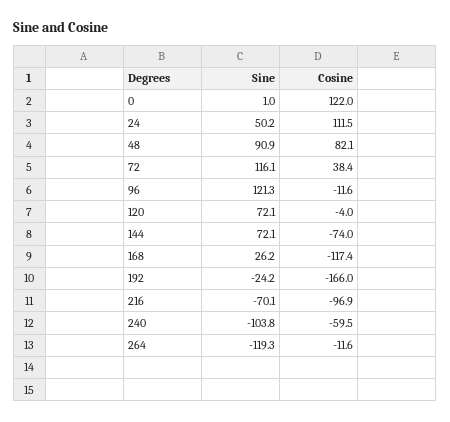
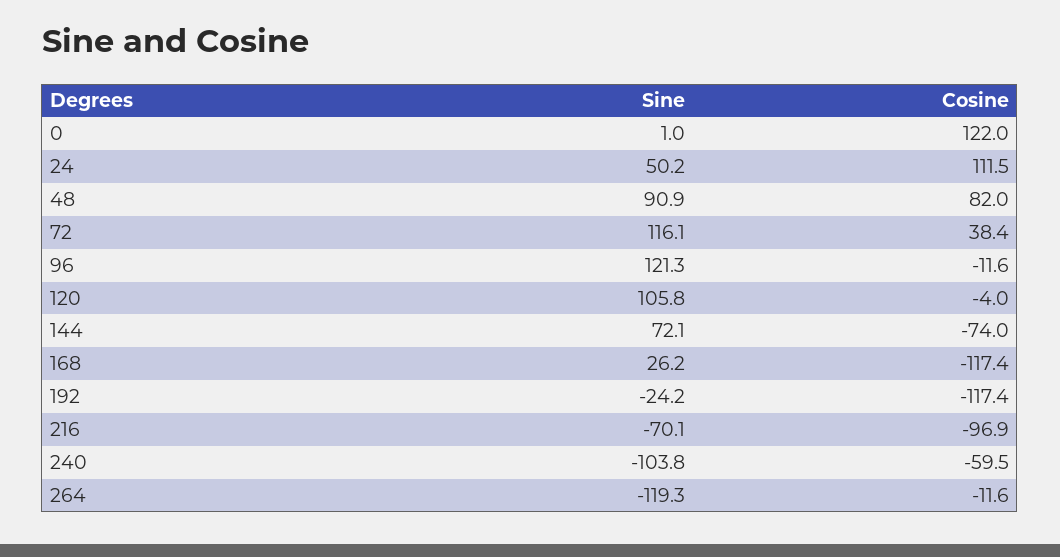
  {
    "Sine": {
      "0": 1,
      "24": 50.2,
      "48": 90.9,
      "72": 116.1,
      "96": 121.3,
-     "120": 72.1,
+     "120": 105.8,
      "144": 72.1,
      "168": 26.2,
      "192": -24.2,
      "216": -70.1,
      "240": -103.8,
      "264": -119.3
    },
    "Cosine": {
      "0": 122,
      "24": 111.5,
-     "48": 82.1,
+     "48": 82,
      "72": 38.4,
      "96": -11.6,
      "120": -4,
      "144": -74,
      "168": -117.4,
-     "192": -166,
+     "192": -117.4,
      "216": -96.9,
      "240": -59.5,
      "264": -11.6
    }
  }

